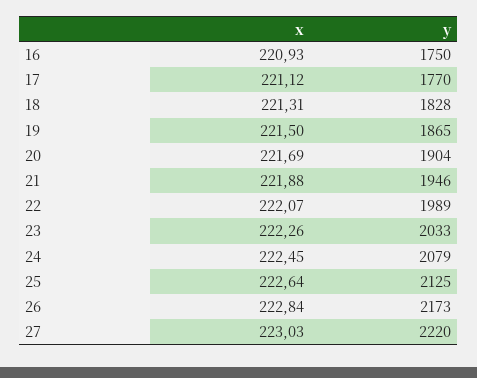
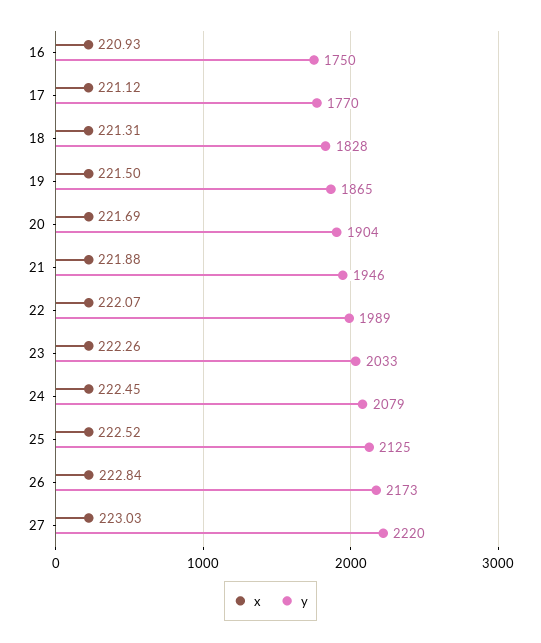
  {
    "x": {
      "16": 220.93,
      "17": 221.12,
      "18": 221.31,
      "19": 221.5,
      "20": 221.69,
      "21": 221.88,
      "22": 222.07,
      "23": 222.26,
      "24": 222.45,
-     "25": 222.64,
+     "25": 222.52,
      "26": 222.84,
      "27": 223.03
    },
    "y": {
      "16": 1750,
      "17": 1770,
      "18": 1828,
      "19": 1865,
      "20": 1904,
      "21": 1946,
      "22": 1989,
      "23": 2033,
      "24": 2079,
      "25": 2125,
      "26": 2173,
      "27": 2220
    }
  }

